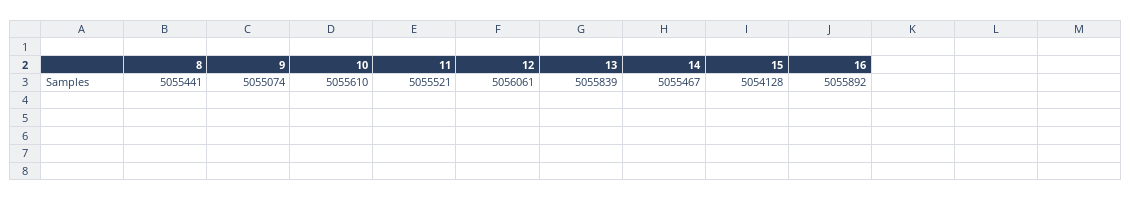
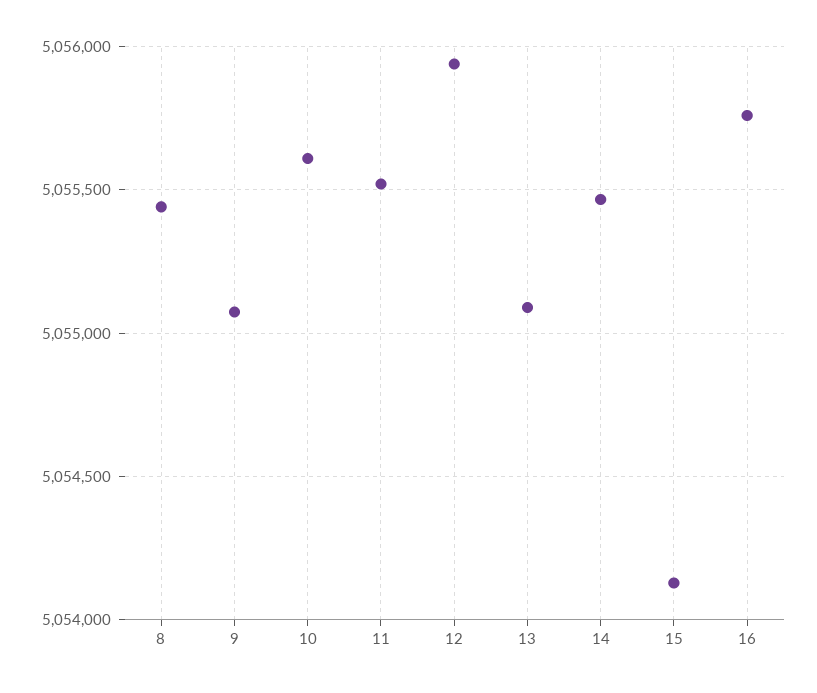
  {
    "8": 5055441,
    "9": 5055074,
    "10": 5055610,
    "11": 5055521,
-   "12": 5056061,
+   "12": 5055950,
-   "13": 5055839,
+   "13": 5055100,
    "14": 5055467,
    "15": 5054128,
-   "16": 5055892
+   "16": 5055750
  }

